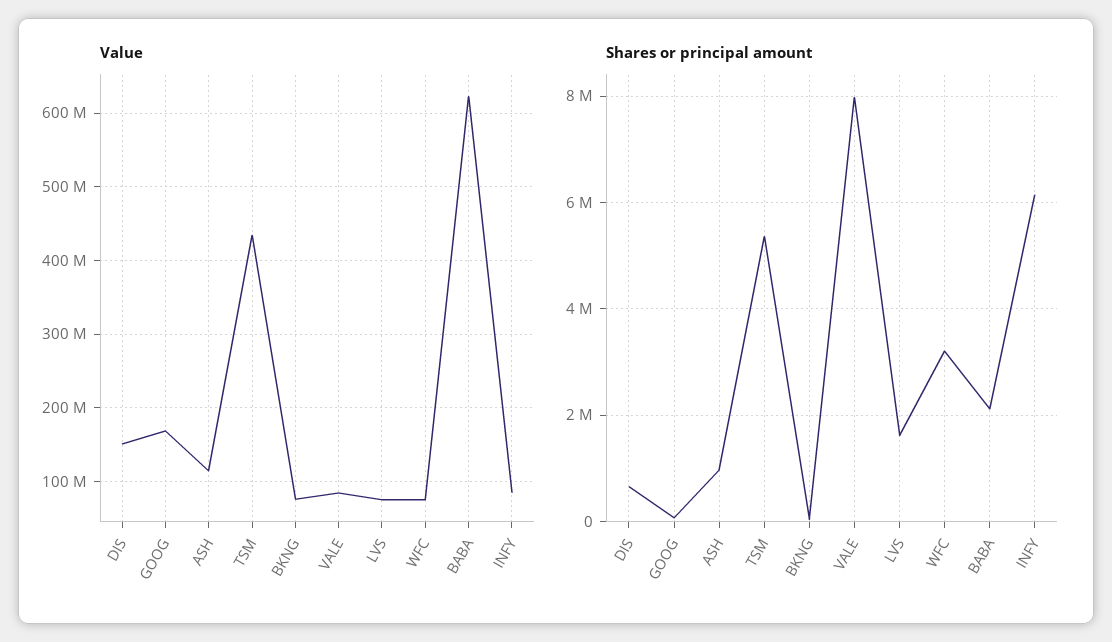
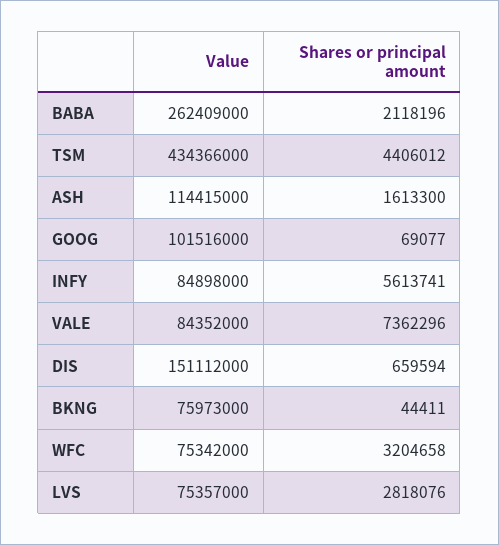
  {
    "Value": {
      "DIS": 151112000,
-     "GOOG": 170000000,
+     "GOOG": 101516000,
      "ASH": 114415000,
      "TSM": 434366000,
      "BKNG": 75973000,
      "VALE": 84352000,
      "LVS": 75357000,
      "WFC": 75342000,
-     "BABA": 620000000,
+     "BABA": 262409000,
      "INFY": 84898000
    },
    "Shares or principal amount": {
      "DIS": 659594,
      "GOOG": 69077,
-     "ASH": 1000000,
+     "ASH": 1613300,
-     "TSM": 5400000,
+     "TSM": 4406012,
      "BKNG": 44411,
-     "VALE": 8000000,
+     "VALE": 7362296,
-     "LVS": 1600000,
+     "LVS": 2818076,
      "WFC": 3204658,
      "BABA": 2118196,
-     "INFY": 6200000
+     "INFY": 5613741
    }
  }

